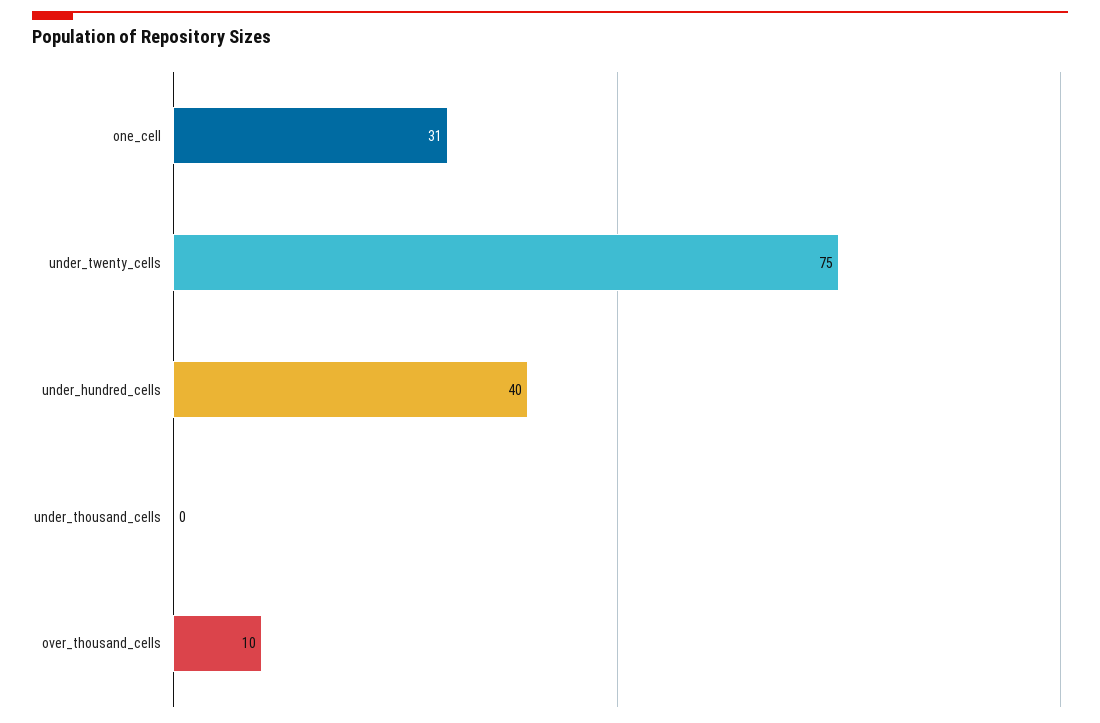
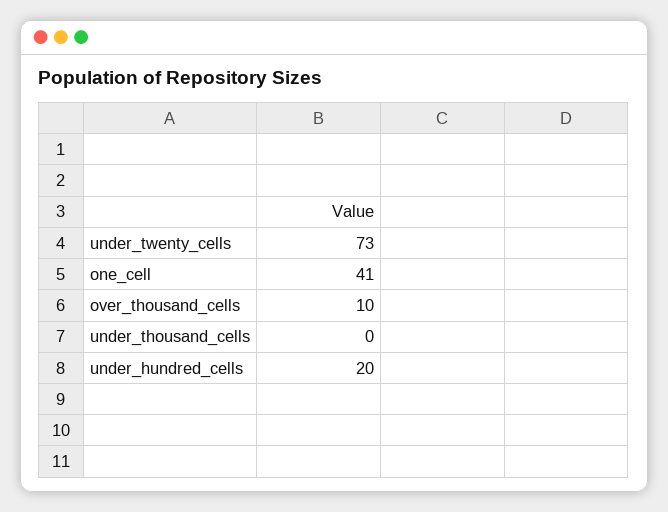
  {
-   "one_cell": 31,
+   "one_cell": 41,
-   "under_twenty_cells": 75,
+   "under_twenty_cells": 73,
-   "under_hundred_cells": 40,
+   "under_hundred_cells": 20,
    "under_thousand_cells": 0,
    "over_thousand_cells": 10
  }

